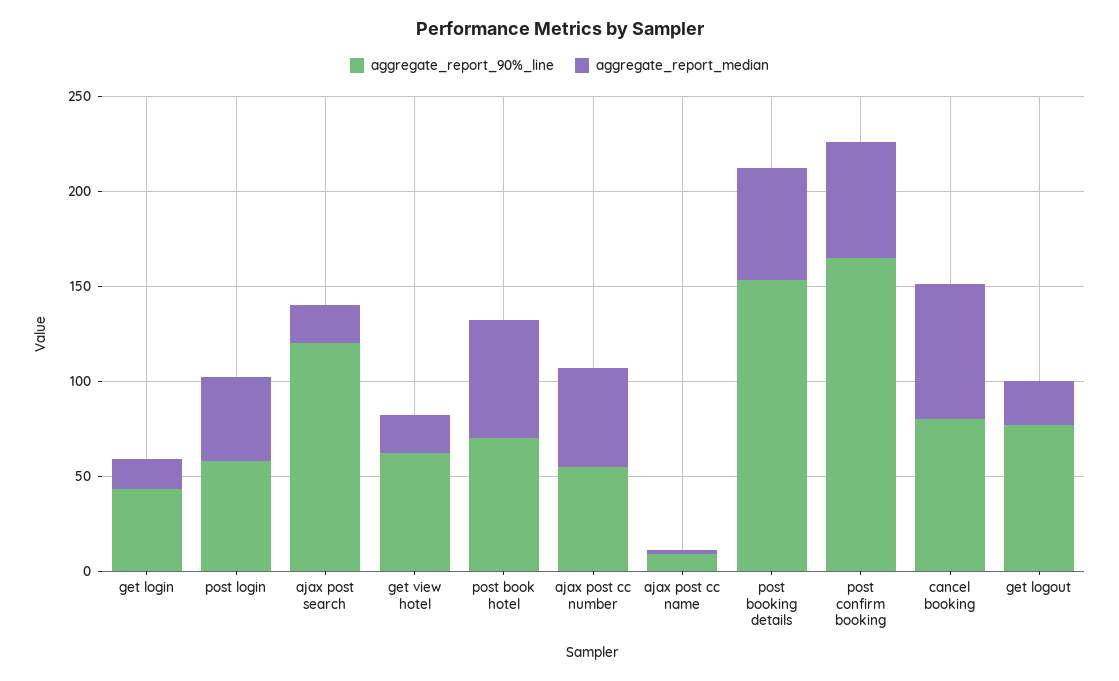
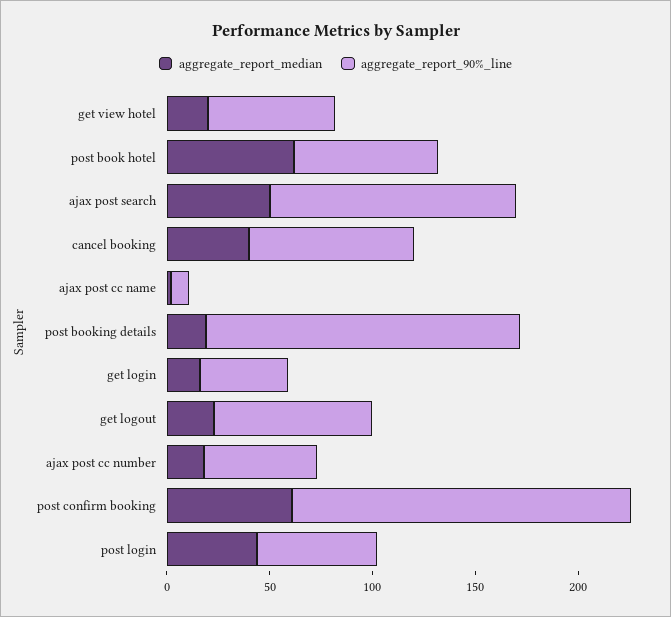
  {
    "aggregate_report_90%_line": {
      "get login": 40,
      "post login": 60,
      "ajax post search": 120,
      "get view hotel": 60,
      "post book hotel": 70,
      "ajax post cc number": 60,
      "ajax post cc name": 10,
      "post booking details": 150,
      "post confirm booking": 170,
      "cancel booking": 80,
      "get logout": 80
    },
    "aggregate_report_median": {
      "get login": 20,
      "post login": 40,
-     "ajax post search": 20,
+     "ajax post search": 50,
      "get view hotel": 20,
      "post book hotel": 60,
-     "ajax post cc number": 50,
+     "ajax post cc number": 20,
      "ajax post cc name": 0,
-     "post booking details": 60,
+     "post booking details": 20,
      "post confirm booking": 60,
-     "cancel booking": 70,
+     "cancel booking": 40,
      "get logout": 20
    }
  }

